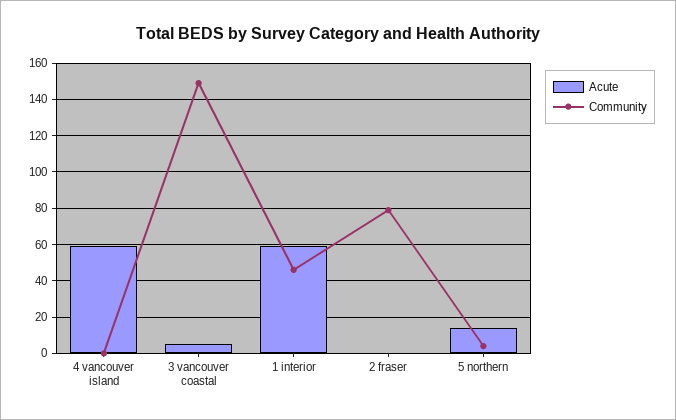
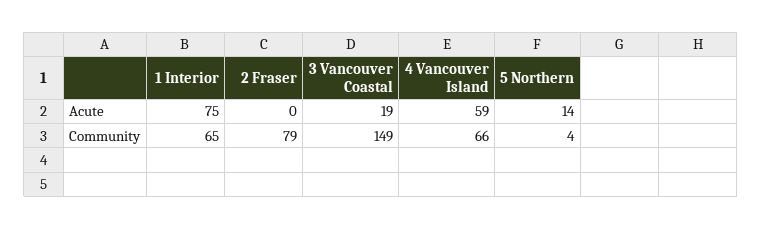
  {
    "Acute": {
      "4 vancouver island": 59,
-     "3 vancouver coastal": 5,
+     "3 vancouver coastal": 19,
-     "1 interior": 60,
+     "1 interior": 75,
      "2 fraser": 0,
      "5 northern": 14
    },
    "Community": {
-     "4 vancouver island": 0,
+     "4 vancouver island": 66,
      "3 vancouver coastal": 149,
-     "1 interior": 45,
+     "1 interior": 65,
      "2 fraser": 79,
      "5 northern": 4
    }
  }

